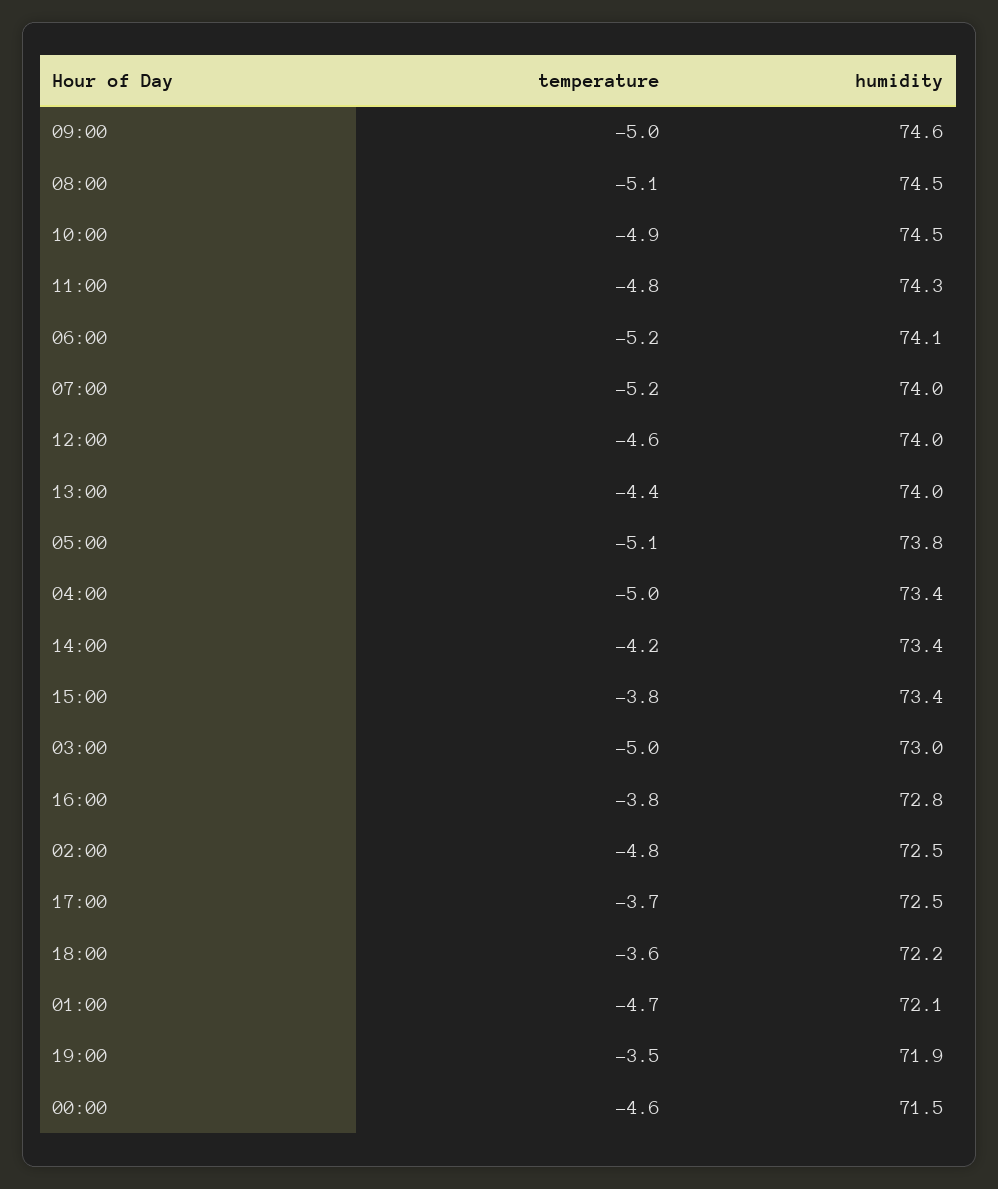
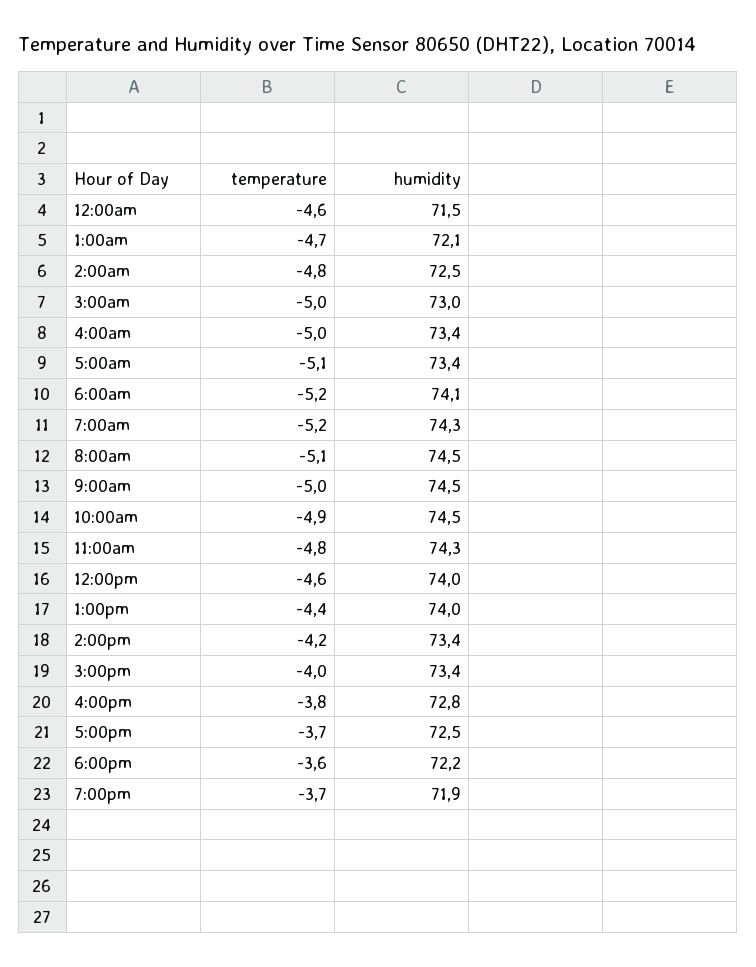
  {
    "temperature": {
      "09:00": -5,
      "08:00": -5.1,
      "10:00": -4.9,
      "11:00": -4.8,
      "06:00": -5.2,
      "07:00": -5.2,
      "12:00": -4.6,
      "13:00": -4.4,
      "05:00": -5.1,
      "04:00": -5,
      "14:00": -4.2,
-     "15:00": -3.8,
+     "15:00": -4,
      "03:00": -5,
      "16:00": -3.8,
      "02:00": -4.8,
      "17:00": -3.7,
      "18:00": -3.6,
      "01:00": -4.7,
-     "19:00": -3.5,
+     "19:00": -3.7,
      "00:00": -4.6
    },
    "humidity": {
-     "09:00": 74.6,
+     "09:00": 74.5,
      "08:00": 74.5,
      "10:00": 74.5,
      "11:00": 74.3,
      "06:00": 74.1,
-     "07:00": 74,
+     "07:00": 74.3,
      "12:00": 74,
      "13:00": 74,
-     "05:00": 73.8,
+     "05:00": 73.4,
      "04:00": 73.4,
      "14:00": 73.4,
      "15:00": 73.4,
      "03:00": 73,
      "16:00": 72.8,
      "02:00": 72.5,
      "17:00": 72.5,
      "18:00": 72.2,
      "01:00": 72.1,
      "19:00": 71.9,
      "00:00": 71.5
    }
  }

